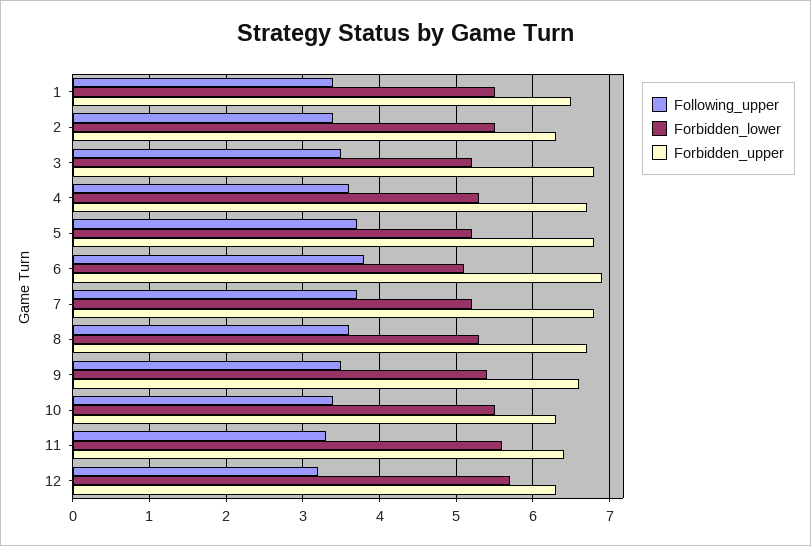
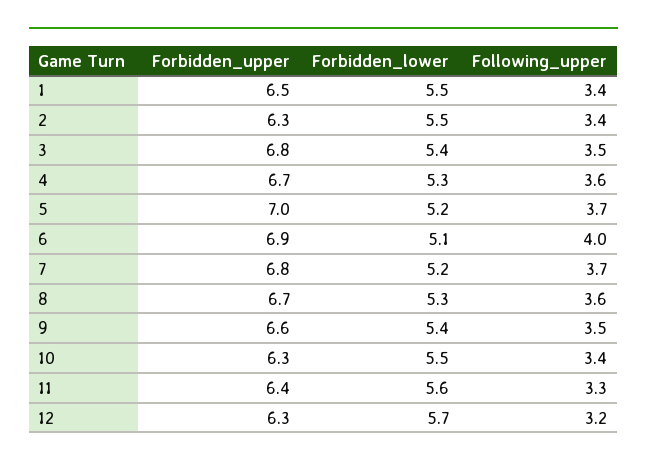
  {
    "Following_upper": {
      "1": 3.4,
      "2": 3.4,
      "3": 3.5,
      "4": 3.6,
      "5": 3.7,
-     "6": 3.8,
+     "6": 4,
      "7": 3.7,
      "8": 3.6,
      "9": 3.5,
      "10": 3.4,
      "11": 3.3,
      "12": 3.2
    },
    "Forbidden_lower": {
      "1": 5.5,
      "2": 5.5,
-     "3": 5.2,
+     "3": 5.4,
      "4": 5.3,
      "5": 5.2,
      "6": 5.1,
      "7": 5.2,
      "8": 5.3,
      "9": 5.4,
      "10": 5.5,
      "11": 5.6,
      "12": 5.7
    },
    "Forbidden_upper": {
      "1": 6.5,
      "2": 6.3,
      "3": 6.8,
      "4": 6.7,
-     "5": 6.8,
+     "5": 7,
      "6": 6.9,
      "7": 6.8,
      "8": 6.7,
      "9": 6.6,
      "10": 6.3,
      "11": 6.4,
      "12": 6.3
    }
  }

